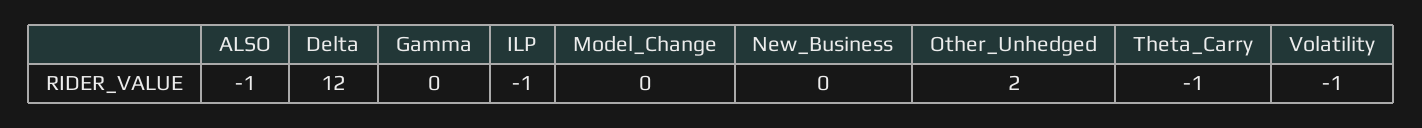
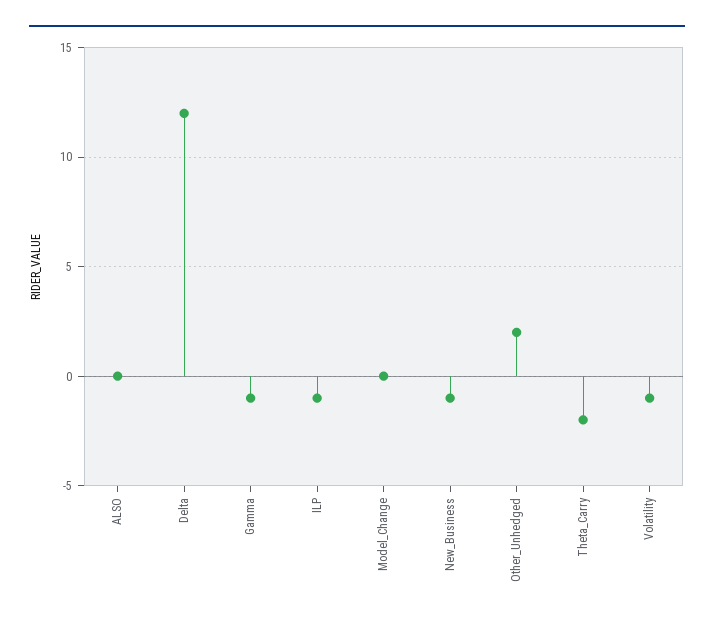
  {
-   "ALSO": -1,
+   "ALSO": 0,
    "Delta": 12,
-   "Gamma": 0,
+   "Gamma": -1,
    "ILP": -1,
    "Model_Change": 0,
-   "New_Business": 0,
+   "New_Business": -1,
    "Other_Unhedged": 2,
-   "Theta_Carry": -1,
+   "Theta_Carry": -2,
    "Volatility": -1
  }

